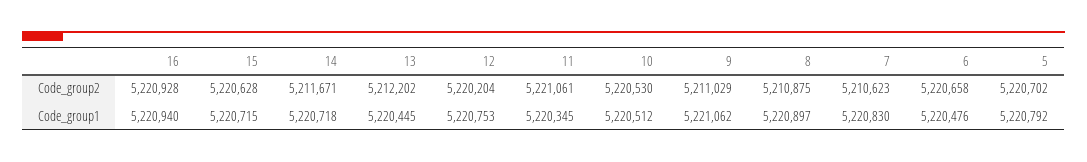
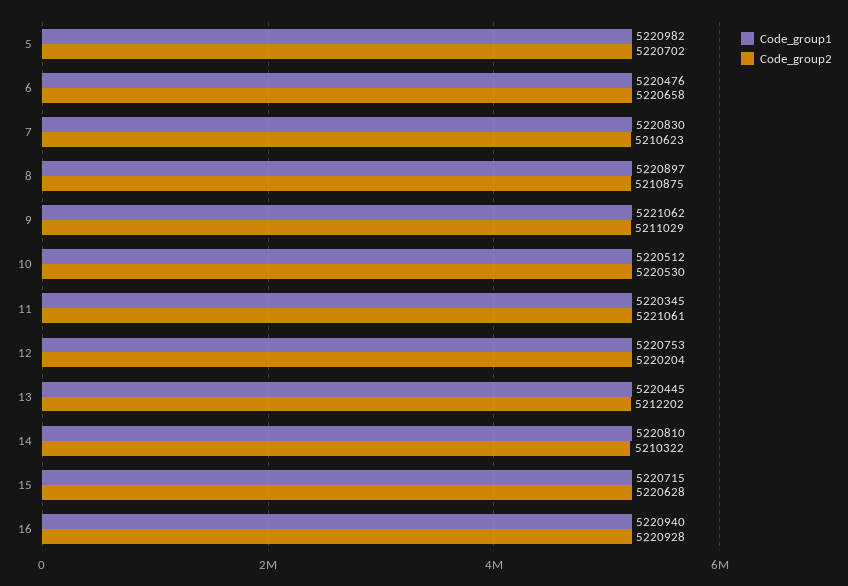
  {
    "Code_group2": {
      "16": 5220928,
      "15": 5220628,
-     "14": 5211671,
+     "14": 5210322,
      "13": 5212202,
      "12": 5220204,
      "11": 5221061,
      "10": 5220530,
      "9": 5211029,
      "8": 5210875,
      "7": 5210623,
      "6": 5220658,
      "5": 5220702
    },
    "Code_group1": {
      "16": 5220940,
      "15": 5220715,
-     "14": 5220718,
+     "14": 5220810,
      "13": 5220445,
      "12": 5220753,
      "11": 5220345,
      "10": 5220512,
      "9": 5221062,
      "8": 5220897,
      "7": 5220830,
      "6": 5220476,
-     "5": 5220792
+     "5": 5220982
    }
  }

